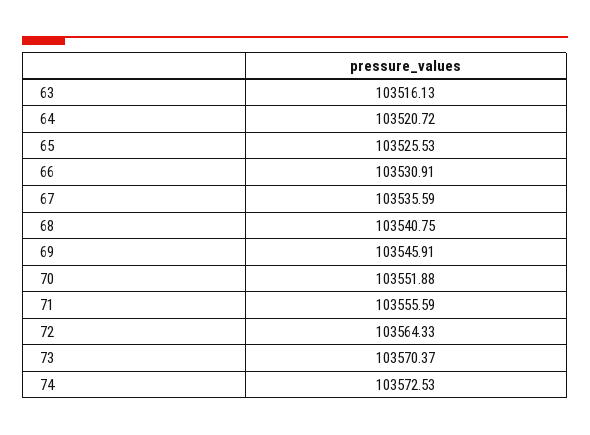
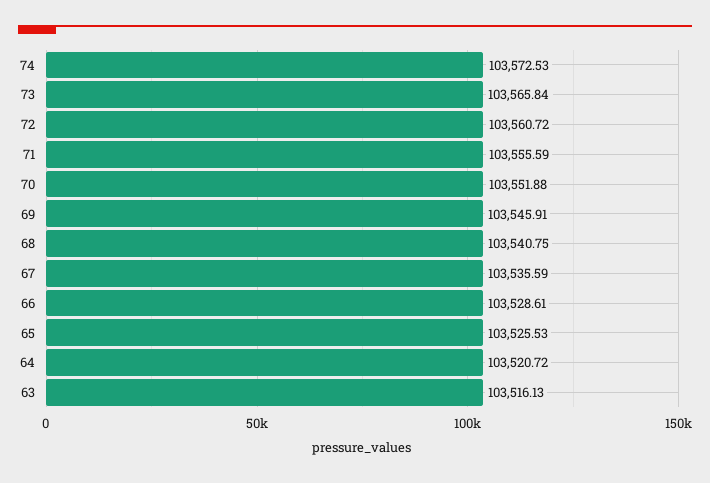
  {
    "63": 103516.13,
    "64": 103520.72,
    "65": 103525.53,
-   "66": 103530.91,
+   "66": 103528.61,
    "67": 103535.59,
    "68": 103540.75,
    "69": 103545.91,
    "70": 103551.88,
    "71": 103555.59,
-   "72": 103564.33,
+   "72": 103560.72,
-   "73": 103570.37,
+   "73": 103565.84,
    "74": 103572.53
  }

